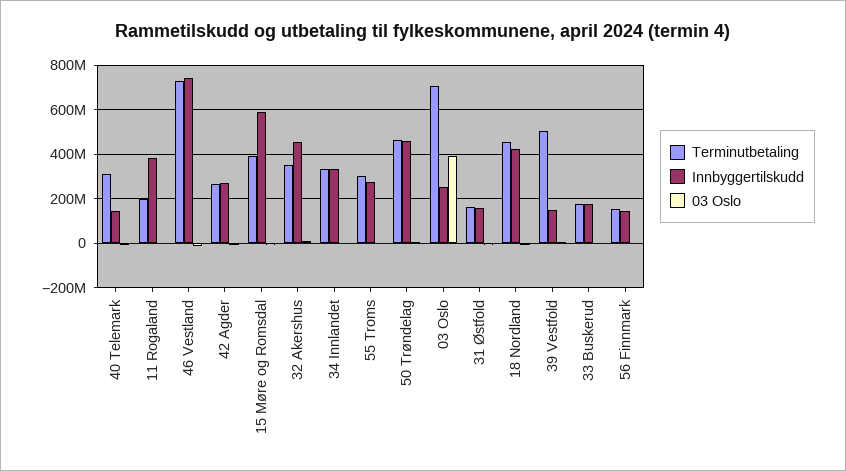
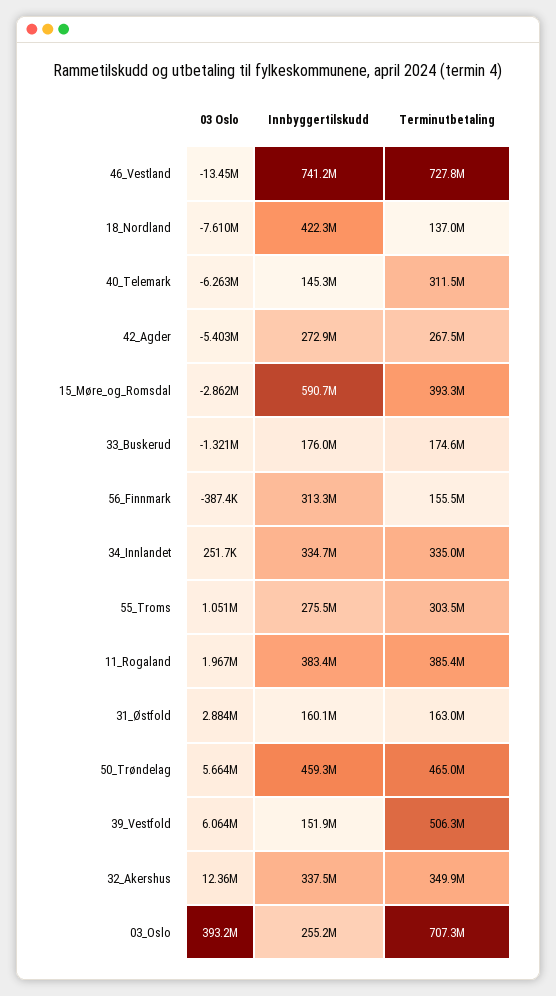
  {
    "Terminutbetaling": {
      "40 Telemark": 311500000,
-     "11 Rogaland": 200000000,
+     "11 Rogaland": 385400000,
      "46 Vestland": 727800000,
      "42 Agder": 267500000,
      "15 Møre og Romsdal": 393300000,
      "32 Akershus": 349900000,
      "34 Innlandet": 335000000,
      "55 Troms": 303500000,
      "50 Trøndelag": 465000000,
      "03 Oslo": 707300000,
      "31 Østfold": 163000000,
-     "18 Nordland": 450000000,
+     "18 Nordland": 137000000,
      "39 Vestfold": 506300000,
      "33 Buskerud": 174600000,
      "56 Finnmark": 155500000
    },
    "Innbyggertilskudd": {
      "40 Telemark": 145300000,
      "11 Rogaland": 383400000,
      "46 Vestland": 741200000,
      "42 Agder": 272900000,
      "15 Møre og Romsdal": 590700000,
-     "32 Akershus": 450000000,
+     "32 Akershus": 337500000,
      "34 Innlandet": 334700000,
      "55 Troms": 275500000,
      "50 Trøndelag": 459300000,
      "03 Oslo": 255200000,
      "31 Østfold": 160100000,
      "18 Nordland": 422300000,
      "39 Vestfold": 151900000,
      "33 Buskerud": 176000000,
-     "56 Finnmark": 150000000
+     "56 Finnmark": 313300000
    },
    "03 Oslo": {
      "40 Telemark": -6263000,
      "11 Rogaland": 1967000,
      "46 Vestland": -13450000,
      "42 Agder": -5403000,
      "15 Møre og Romsdal": -2862000,
      "32 Akershus": 12360000,
      "34 Innlandet": 251700,
      "55 Troms": 1051000,
      "50 Trøndelag": 5664000,
      "03 Oslo": 393200000,
      "31 Østfold": 2884000,
      "18 Nordland": -7610000,
      "39 Vestfold": 6064000,
      "33 Buskerud": -1321000,
      "56 Finnmark": -387400
    }
  }

